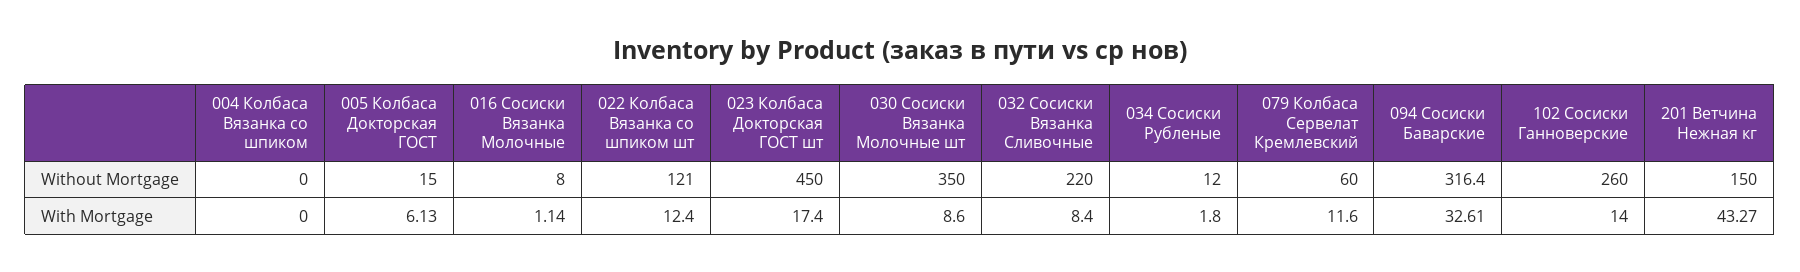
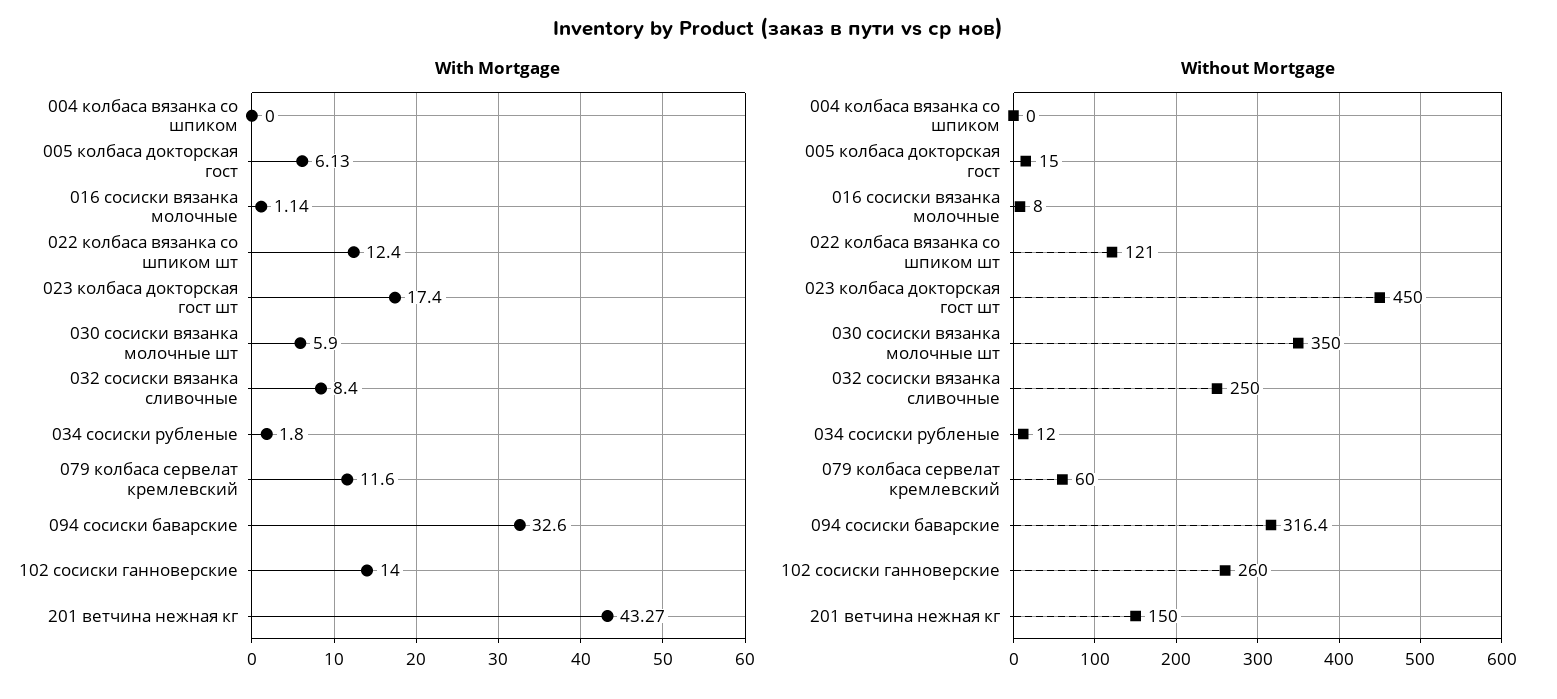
  {
    "Without Mortgage": {
      "004 Колбаса Вязанка со шпиком": 0,
      "005 Колбаса Докторская ГОСТ": 15,
      "016 Сосиски Вязанка Молочные": 8,
      "022 Колбаса Вязанка со шпиком шт": 121,
      "023 Колбаса Докторская ГОСТ шт": 450,
      "030 Сосиски Вязанка Молочные шт": 350,
-     "032 Сосиски Вязанка Сливочные": 220,
+     "032 Сосиски Вязанка Сливочные": 250,
      "034 Сосиски Рубленые": 12,
      "079 Колбаса Сервелат Кремлевский": 60,
      "094 Сосиски Баварские": 316.4,
      "102 Сосиски Ганноверские": 260,
      "201 Ветчина Нежная кг": 150
    },
    "With Mortgage": {
      "004 Колбаса Вязанка со шпиком": 0,
      "005 Колбаса Докторская ГОСТ": 6.13,
      "016 Сосиски Вязанка Молочные": 1.14,
      "022 Колбаса Вязанка со шпиком шт": 12.4,
      "023 Колбаса Докторская ГОСТ шт": 17.4,
-     "030 Сосиски Вязанка Молочные шт": 8.6,
+     "030 Сосиски Вязанка Молочные шт": 5.9,
      "032 Сосиски Вязанка Сливочные": 8.4,
      "034 Сосиски Рубленые": 1.8,
      "079 Колбаса Сервелат Кремлевский": 11.6,
-     "094 Сосиски Баварские": 32.61,
+     "094 Сосиски Баварские": 32.6,
      "102 Сосиски Ганноверские": 14,
      "201 Ветчина Нежная кг": 43.27
    }
  }

